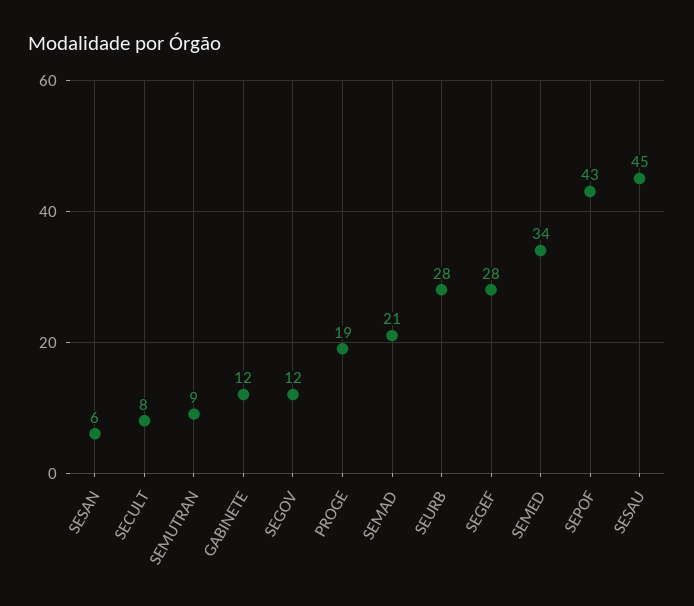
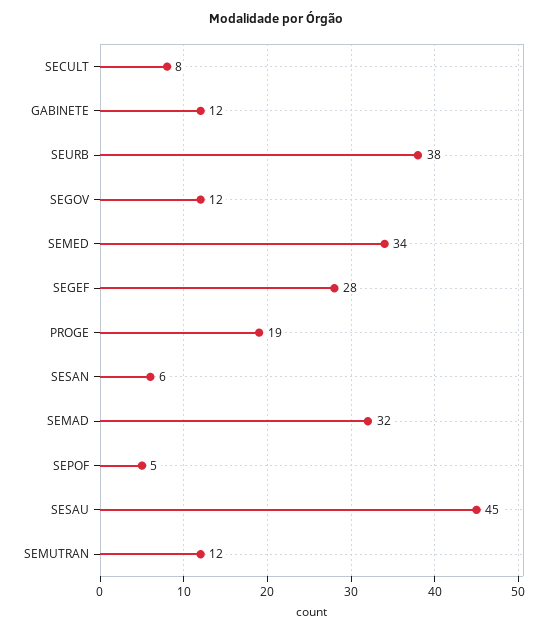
  {
    "SESAN": 6,
    "SECULT": 8,
-   "SEMUTRAN": 9,
+   "SEMUTRAN": 12,
    "GABINETE": 12,
    "SEGOV": 12,
    "PROGE": 19,
-   "SEMAD": 21,
+   "SEMAD": 32,
-   "SEURB": 28,
+   "SEURB": 38,
    "SEGEF": 28,
    "SEMED": 34,
-   "SEPOF": 43,
+   "SEPOF": 5,
    "SESAU": 45
  }

